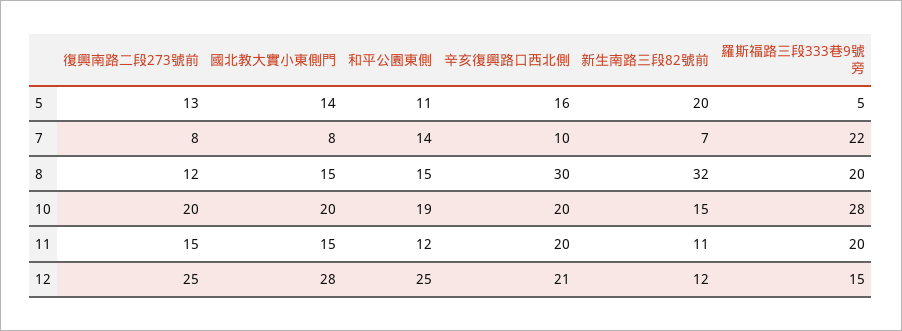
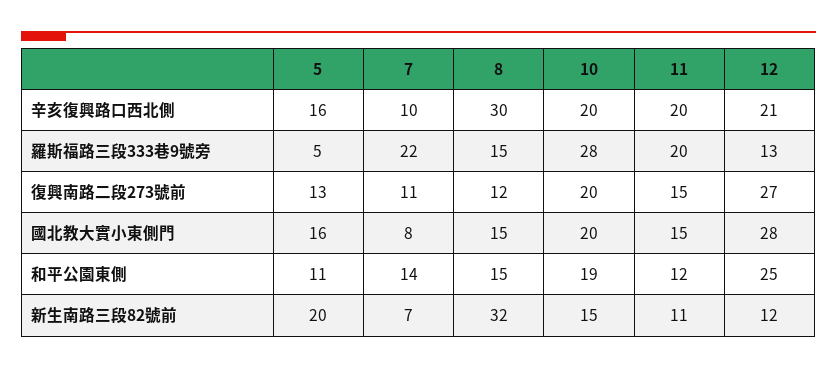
  {
    "復興南路二段273號前": {
      "5": 13,
-     "7": 8,
+     "7": 11,
      "8": 12,
      "10": 20,
      "11": 15,
-     "12": 25
+     "12": 27
    },
    "國北教大實小東側門": {
-     "5": 14,
+     "5": 16,
      "7": 8,
      "8": 15,
      "10": 20,
      "11": 15,
      "12": 28
    },
    "和平公園東側": {
      "5": 11,
      "7": 14,
      "8": 15,
      "10": 19,
      "11": 12,
      "12": 25
    },
    "辛亥復興路口西北側": {
      "5": 16,
      "7": 10,
      "8": 30,
      "10": 20,
      "11": 20,
      "12": 21
    },
    "新生南路三段82號前": {
      "5": 20,
      "7": 7,
      "8": 32,
      "10": 15,
      "11": 11,
      "12": 12
    },
    "羅斯福路三段333巷9號旁": {
      "5": 5,
      "7": 22,
-     "8": 20,
+     "8": 15,
      "10": 28,
      "11": 20,
-     "12": 15
+     "12": 13
    }
  }

